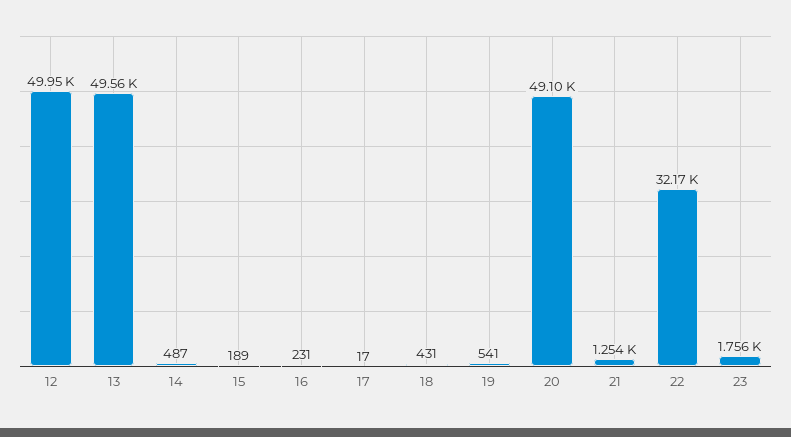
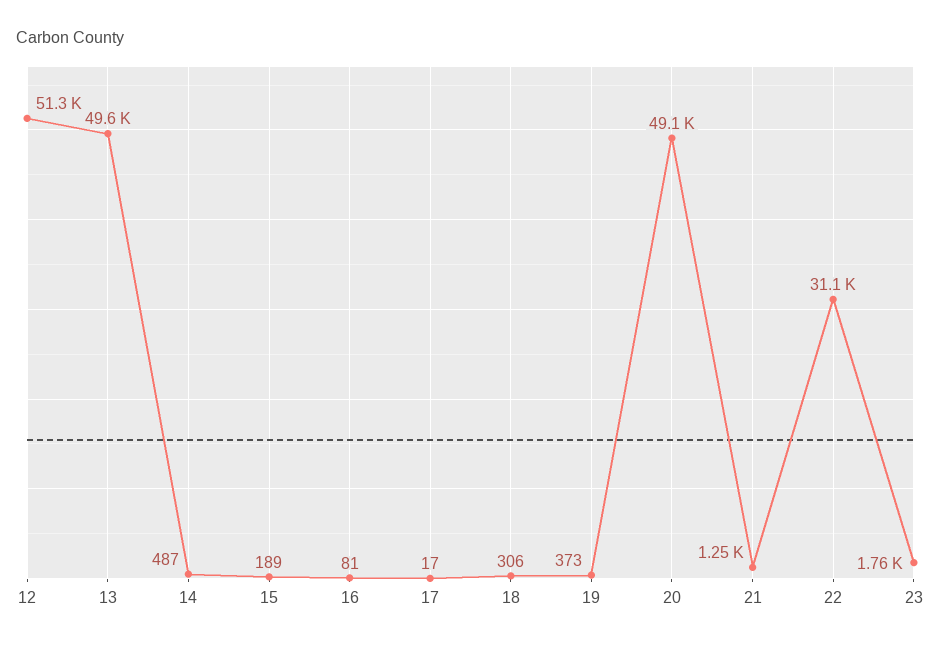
  {
-   "12": 49950,
+   "12": 51300,
    "13": 49560,
    "14": 487,
    "15": 189,
-   "16": 231,
+   "16": 81,
    "17": 17,
-   "18": 431,
+   "18": 306,
-   "19": 541,
+   "19": 373,
    "20": 49100,
    "21": 1254,
-   "22": 32170,
+   "22": 31100,
    "23": 1756
  }

